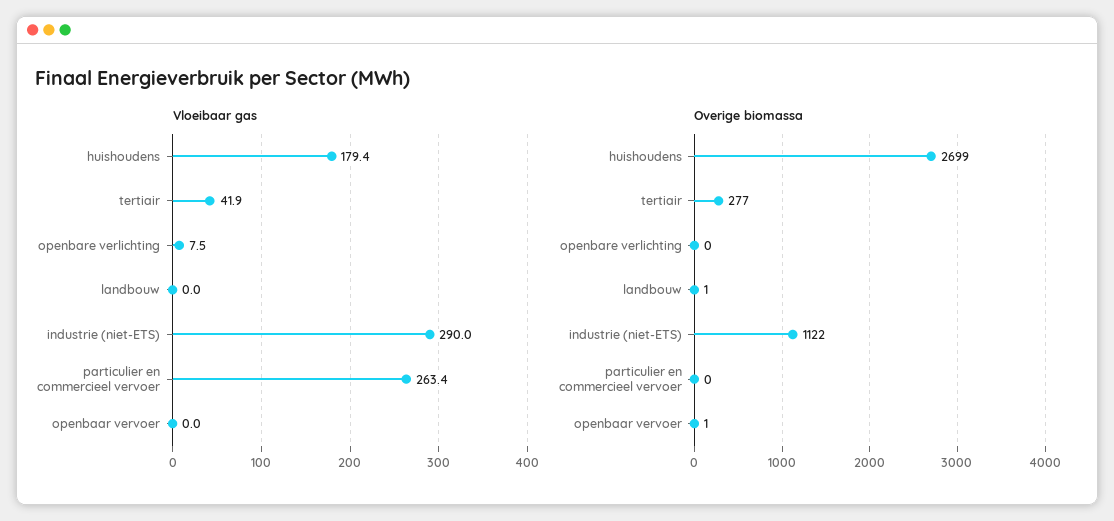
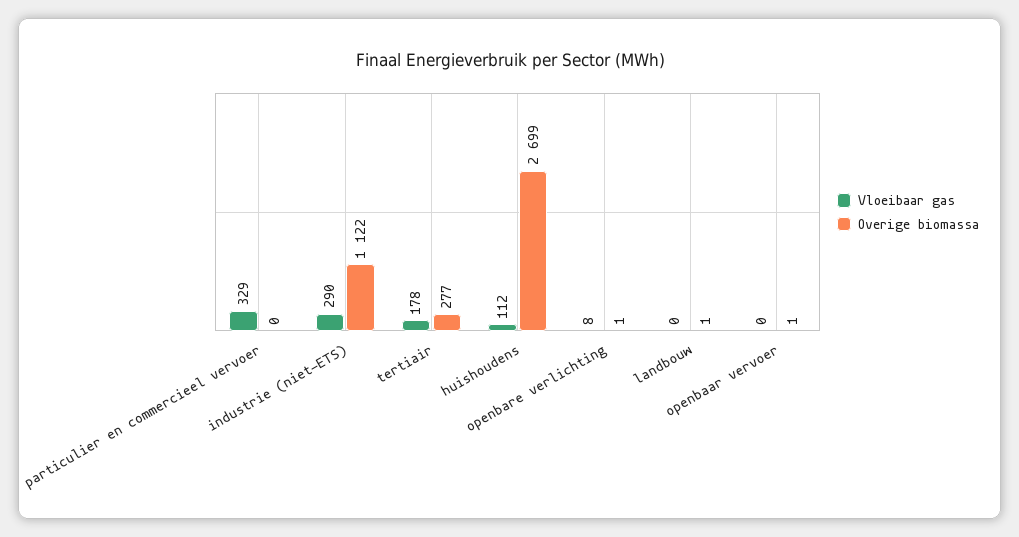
  {
    "Vloeibaar gas": {
-     "huishoudens": 179.4,
+     "huishoudens": 112,
-     "tertiair": 41.9,
+     "tertiair": 178,
      "openbare verlichting": 7.5,
      "landbouw": 0,
      "industrie (niet-ETS)": 290,
-     "particulier en commercieel vervoer": 263.4,
+     "particulier en commercieel vervoer": 329,
      "openbaar vervoer": 0
    },
    "Overige biomassa": {
      "huishoudens": 2699,
      "tertiair": 277,
-     "openbare verlichting": 0,
+     "openbare verlichting": 1,
      "landbouw": 1,
      "industrie (niet-ETS)": 1122,
      "particulier en commercieel vervoer": 0,
      "openbaar vervoer": 1
    }
  }

